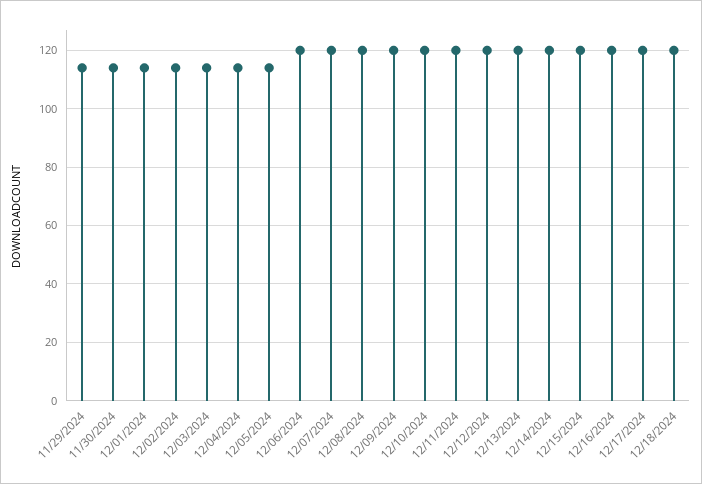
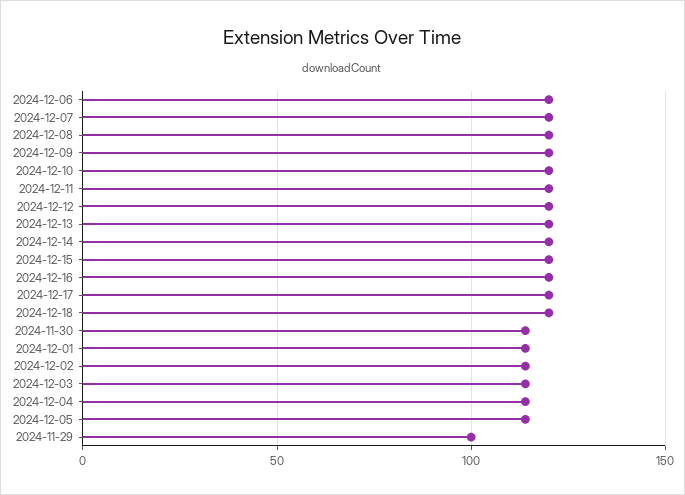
  {
-   "11/29/2024": 115,
+   "11/29/2024": 100,
    "11/30/2024": 115,
    "12/01/2024": 115,
    "12/02/2024": 115,
    "12/03/2024": 115,
    "12/04/2024": 115,
    "12/05/2024": 115,
    "12/06/2024": 120,
    "12/07/2024": 120,
    "12/08/2024": 120,
    "12/09/2024": 120,
    "12/10/2024": 120,
    "12/11/2024": 120,
    "12/12/2024": 120,
    "12/13/2024": 120,
    "12/14/2024": 120,
    "12/15/2024": 120,
    "12/16/2024": 120,
    "12/17/2024": 120,
    "12/18/2024": 120
  }

